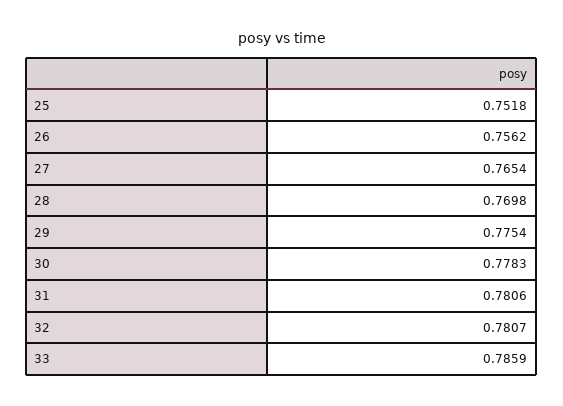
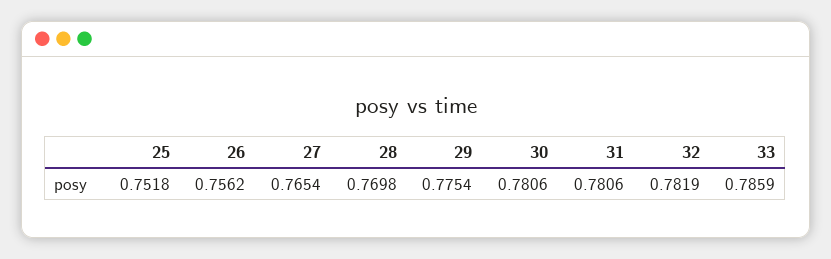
  {
    "25": 0.7518,
    "26": 0.7562,
    "27": 0.7654,
    "28": 0.7698,
    "29": 0.7754,
-   "30": 0.7783,
+   "30": 0.7806,
    "31": 0.7806,
-   "32": 0.7807,
+   "32": 0.7819,
    "33": 0.7859
  }

